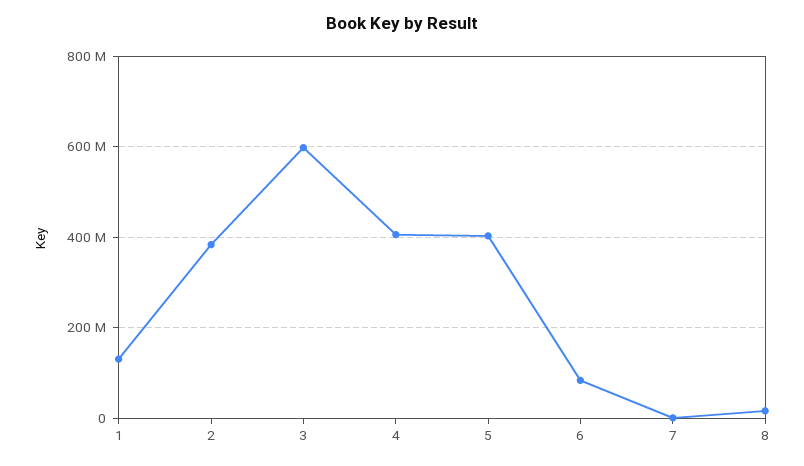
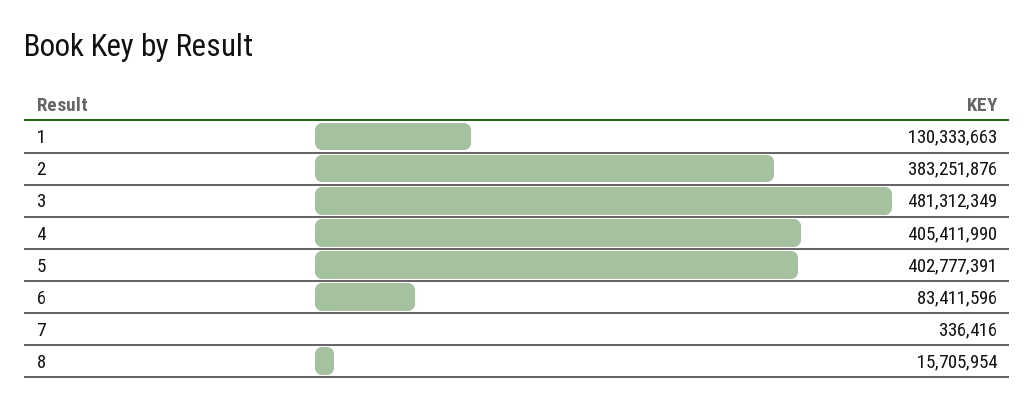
  {
    "1": 130333663,
    "2": 383251876,
-   "3": 600000000,
+   "3": 481312349,
    "4": 405411990,
    "5": 402777391,
    "6": 83411596,
    "7": 336416,
    "8": 15705954
  }

